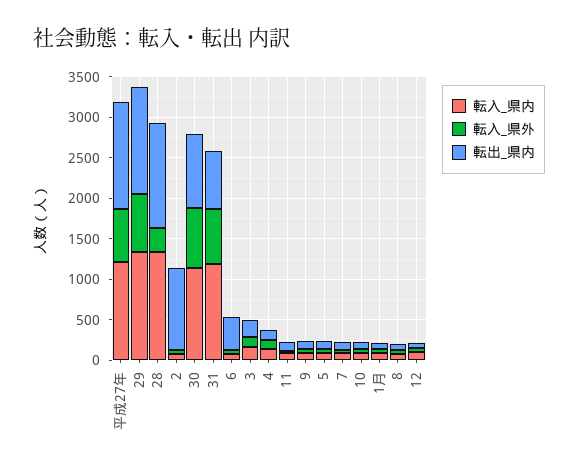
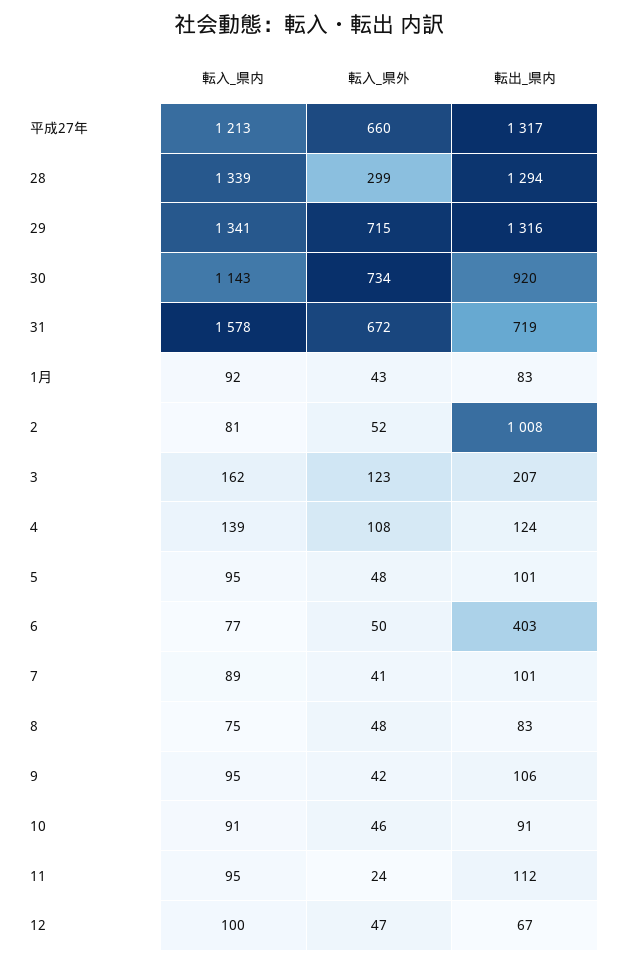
  {
    "転入_県内": {
      "平成27年": 1213,
      "29": 1341,
      "28": 1339,
      "2": 81,
      "30": 1143,
-     "31": 1200,
+     "31": 1578,
      "6": 77,
      "3": 162,
      "4": 139,
      "11": 95,
      "9": 95,
      "5": 95,
      "7": 89,
      "10": 91,
      "1月": 92,
      "8": 75,
      "12": 100
    },
    "転入_県外": {
      "平成27年": 660,
      "29": 715,
      "28": 299,
      "2": 52,
      "30": 734,
      "31": 672,
      "6": 50,
      "3": 123,
      "4": 108,
      "11": 24,
      "9": 42,
      "5": 48,
      "7": 41,
      "10": 46,
      "1月": 43,
      "8": 48,
      "12": 47
    },
    "転出_県内": {
      "平成27年": 1317,
      "29": 1316,
      "28": 1294,
      "2": 1008,
      "30": 920,
      "31": 719,
      "6": 403,
      "3": 207,
      "4": 124,
      "11": 112,
      "9": 106,
      "5": 101,
      "7": 101,
      "10": 91,
      "1月": 83,
      "8": 83,
      "12": 67
    }
  }

